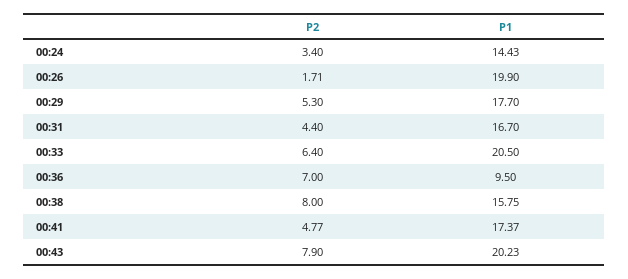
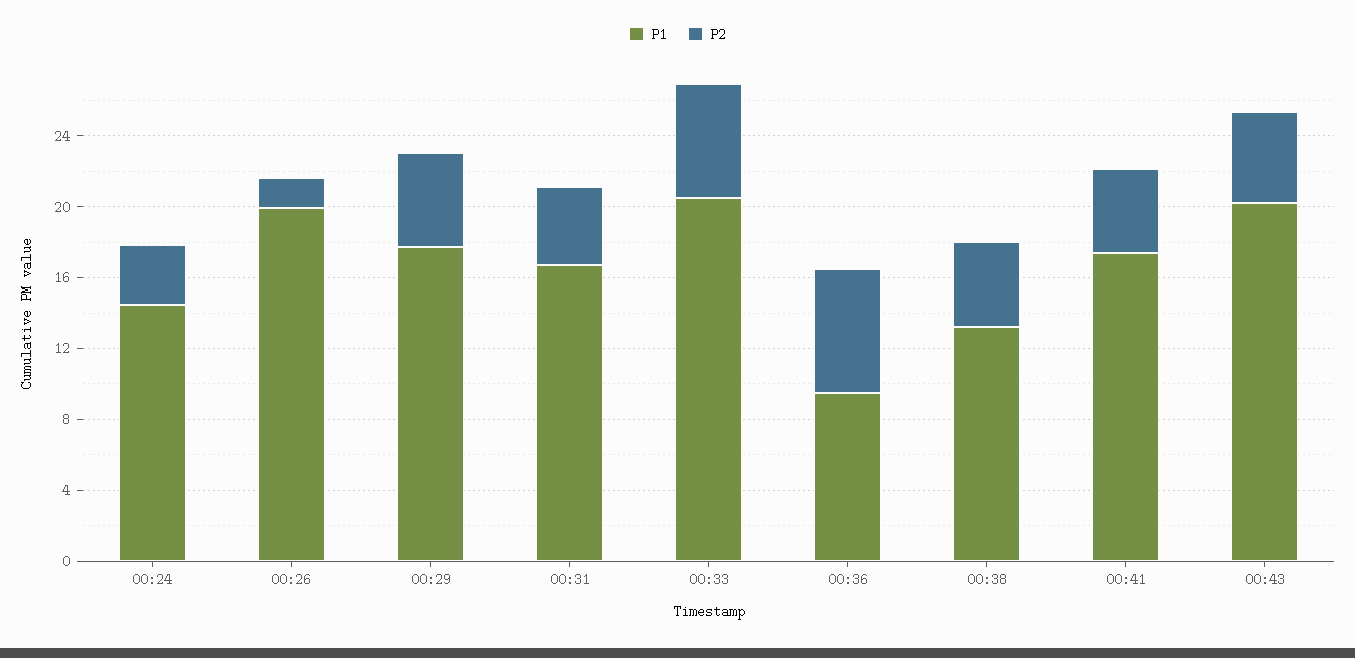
  {
    "P2": {
      "00:24": 3.4,
      "00:26": 1.71,
      "00:29": 5.3,
      "00:31": 4.4,
      "00:33": 6.4,
      "00:36": 7,
-     "00:38": 8,
+     "00:38": 5,
      "00:41": 4.77,
-     "00:43": 7.9
+     "00:43": 5
    },
    "P1": {
      "00:24": 14.43,
      "00:26": 19.9,
      "00:29": 17.7,
      "00:31": 16.7,
      "00:33": 20.5,
      "00:36": 9.5,
-     "00:38": 15.75,
+     "00:38": 13,
      "00:41": 17.37,
      "00:43": 20.23
    }
  }

